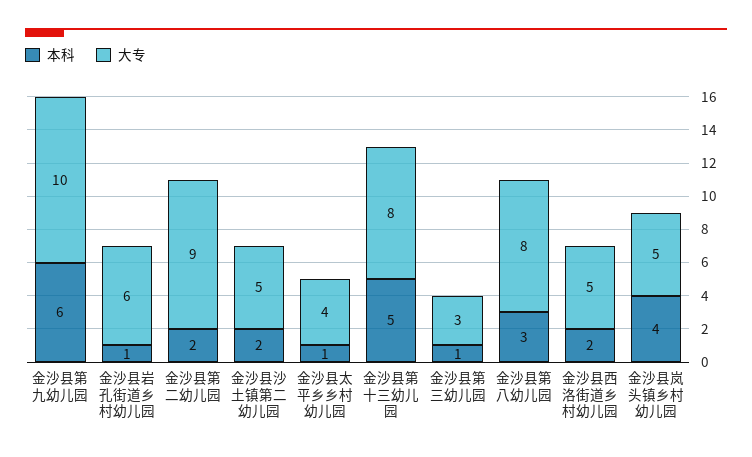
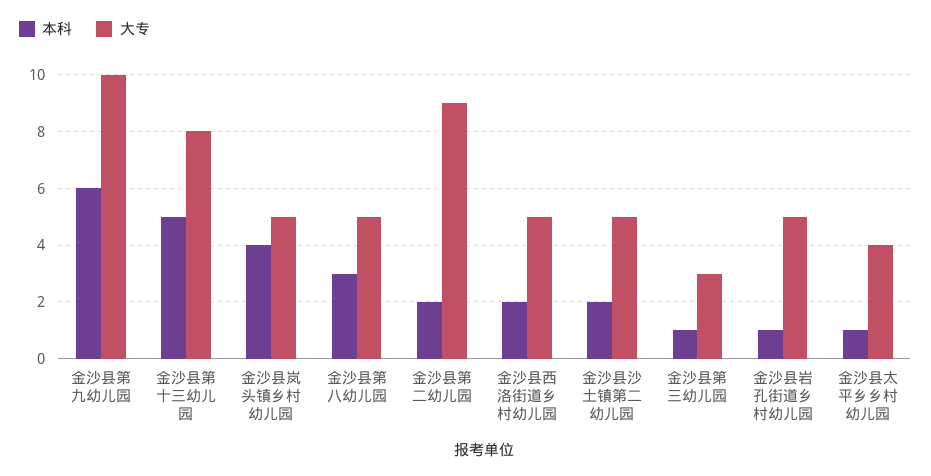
  {
    "本科": {
      "金沙县第九幼儿园": 6,
      "金沙县岩孔街道乡村幼儿园": 1,
      "金沙县第二幼儿园": 2,
      "金沙县沙土镇第二幼儿园": 2,
      "金沙县太平乡乡村幼儿园": 1,
      "金沙县第十三幼儿园": 5,
      "金沙县第三幼儿园": 1,
      "金沙县第八幼儿园": 3,
      "金沙县西洛街道乡村幼儿园": 2,
      "金沙县岚头镇乡村幼儿园": 4
    },
    "大专": {
      "金沙县第九幼儿园": 10,
-     "金沙县岩孔街道乡村幼儿园": 6,
+     "金沙县岩孔街道乡村幼儿园": 5,
      "金沙县第二幼儿园": 9,
      "金沙县沙土镇第二幼儿园": 5,
      "金沙县太平乡乡村幼儿园": 4,
      "金沙县第十三幼儿园": 8,
      "金沙县第三幼儿园": 3,
-     "金沙县第八幼儿园": 8,
+     "金沙县第八幼儿园": 5,
      "金沙县西洛街道乡村幼儿园": 5,
      "金沙县岚头镇乡村幼儿园": 5
    }
  }

